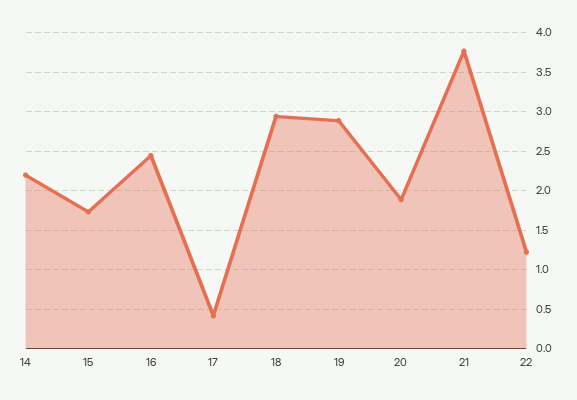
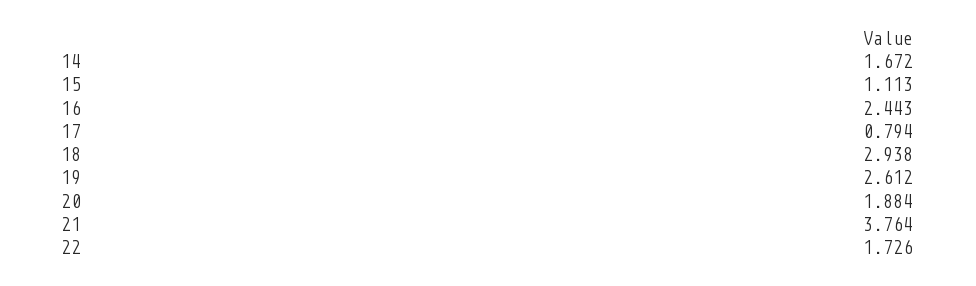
  {
-   "14": 2.2,
+   "14": 1.672,
-   "15": 1.7,
+   "15": 1.113,
    "16": 2.443,
-   "17": 0.4,
+   "17": 0.794,
    "18": 2.938,
-   "19": 2.9,
+   "19": 2.612,
    "20": 1.884,
    "21": 3.764,
-   "22": 1.2
+   "22": 1.726
  }

